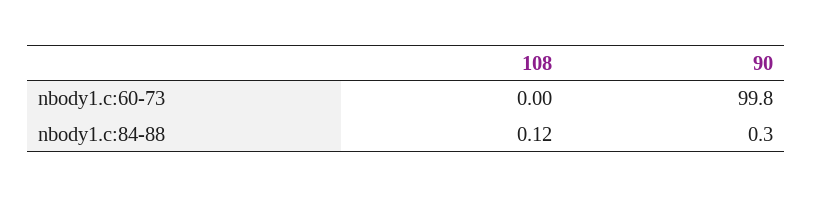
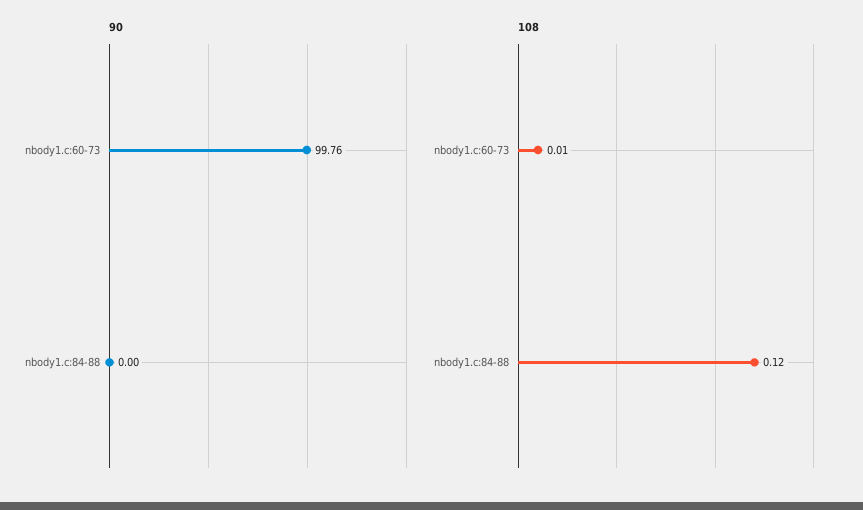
  {
    "108": {
-     "nbody1.c:60-73": 0,
+     "nbody1.c:60-73": 0.01,
      "nbody1.c:84-88": 0.12
    },
    "90": {
      "nbody1.c:60-73": 99.76,
-     "nbody1.c:84-88": 0.3
+     "nbody1.c:84-88": 0
    }
  }

